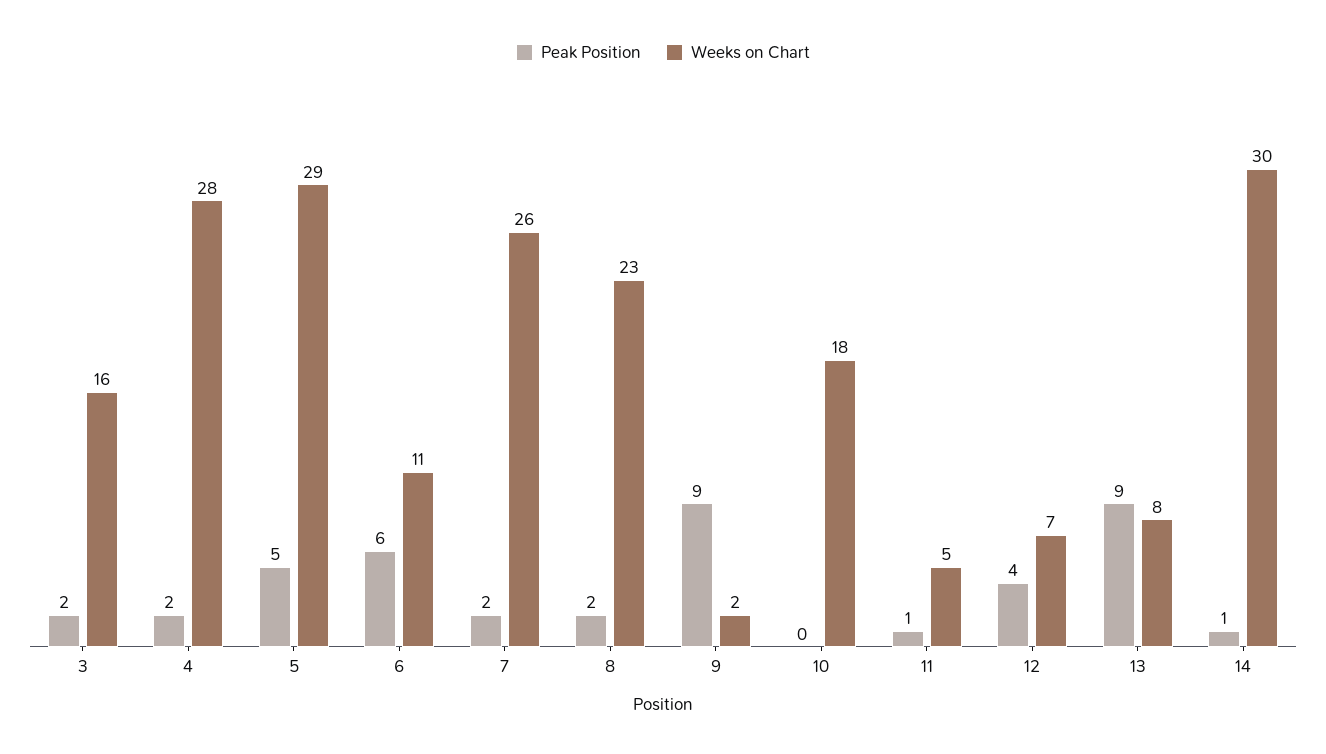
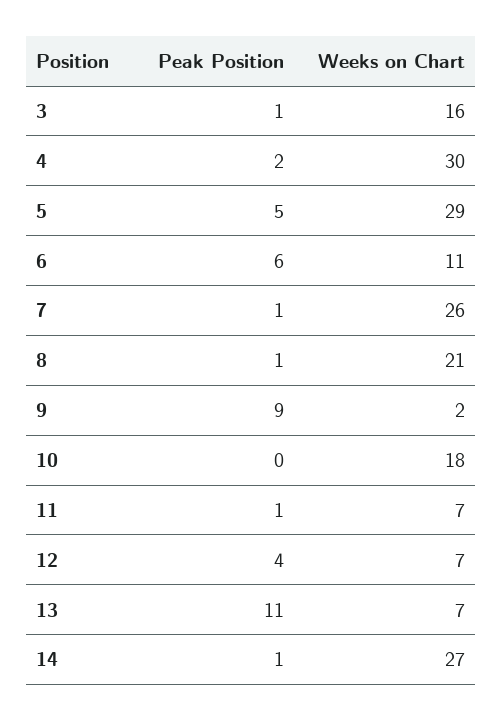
  {
    "Peak Position": {
-     "3": 2,
+     "3": 1,
      "4": 2,
      "5": 5,
      "6": 6,
-     "7": 2,
+     "7": 1,
-     "8": 2,
+     "8": 1,
      "9": 9,
      "10": 0,
      "11": 1,
      "12": 4,
-     "13": 9,
+     "13": 11,
      "14": 1
    },
    "Weeks on Chart": {
      "3": 16,
-     "4": 28,
+     "4": 30,
      "5": 29,
      "6": 11,
      "7": 26,
-     "8": 23,
+     "8": 21,
      "9": 2,
      "10": 18,
-     "11": 5,
+     "11": 7,
      "12": 7,
-     "13": 8,
+     "13": 7,
-     "14": 30
+     "14": 27
    }
  }

